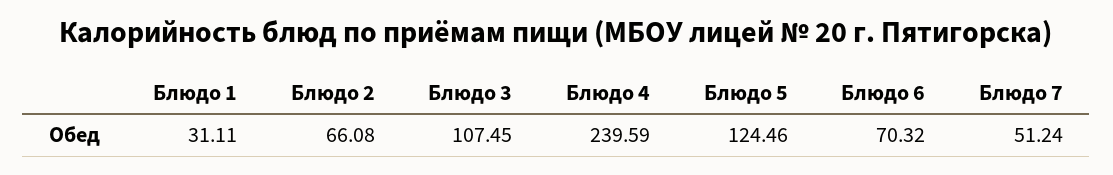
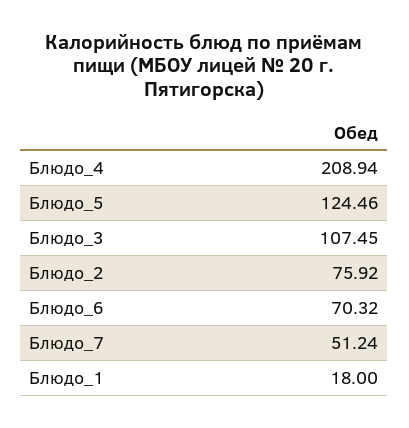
  {
-   "Блюдо 1": 31.11,
+   "Блюдо 1": 18,
-   "Блюдо 2": 66.08,
+   "Блюдо 2": 75.92,
    "Блюдо 3": 107.45,
-   "Блюдо 4": 239.59,
+   "Блюдо 4": 208.94,
    "Блюдо 5": 124.46,
    "Блюдо 6": 70.32,
    "Блюдо 7": 51.24
  }

